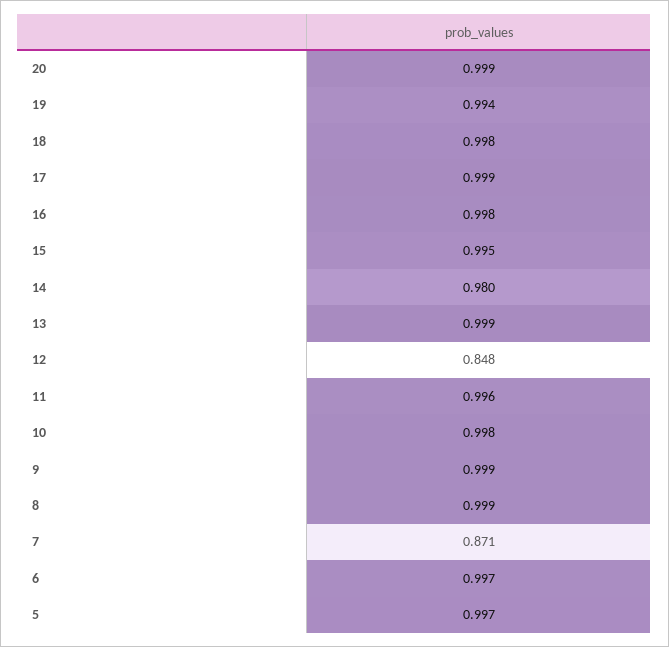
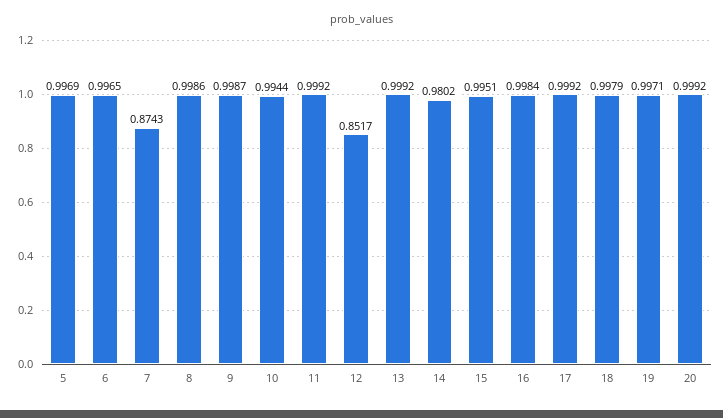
  {
    "20": 0.9992,
-   "19": 0.994,
+   "19": 0.9971,
    "18": 0.9979,
    "17": 0.9992,
    "16": 0.9984,
    "15": 0.9951,
    "14": 0.9802,
    "13": 0.9992,
-   "12": 0.848,
+   "12": 0.8517,
-   "11": 0.996,
+   "11": 0.9992,
-   "10": 0.998,
+   "10": 0.9944,
    "9": 0.9987,
    "8": 0.9986,
-   "7": 0.871,
+   "7": 0.8743,
    "6": 0.9965,
    "5": 0.9969
  }

